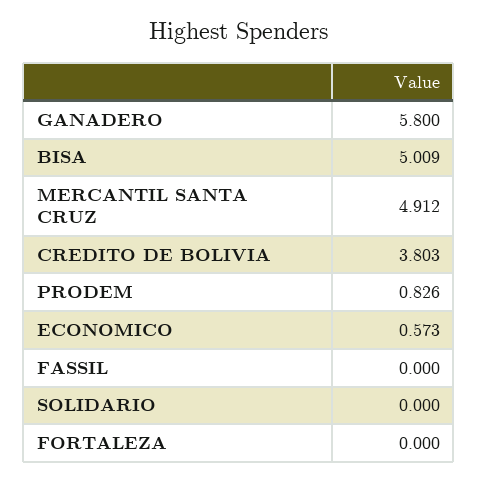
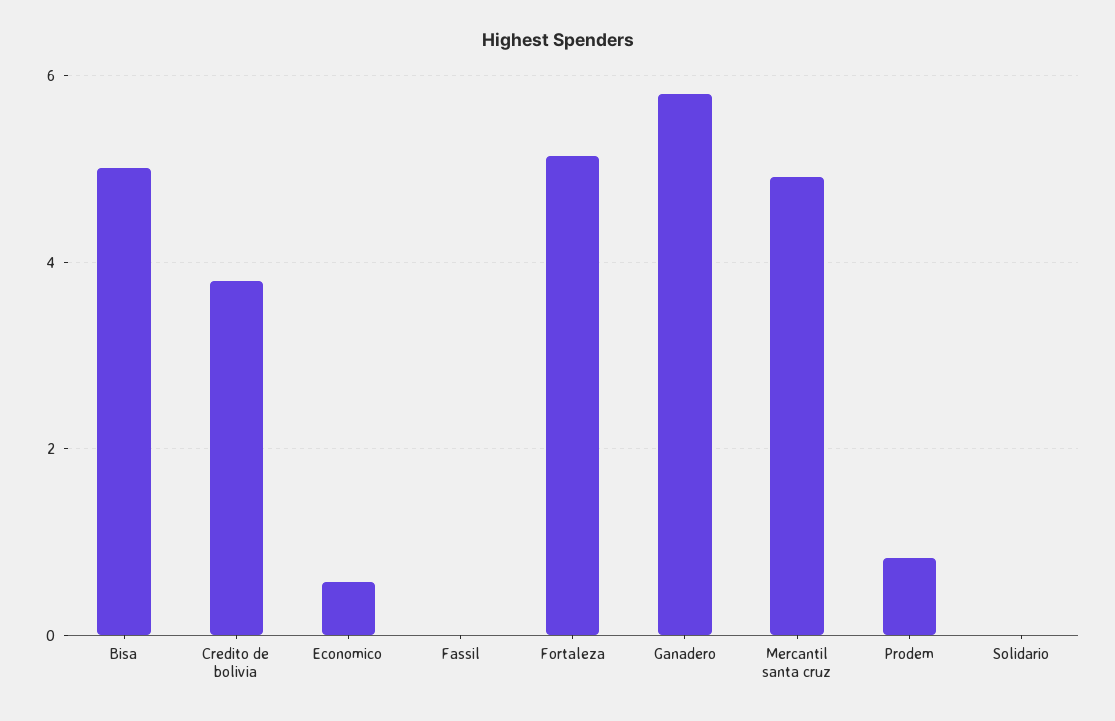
  {
    "GANADERO": 5.8,
    "BISA": 5.009,
    "MERCANTIL SANTA CRUZ": 4.912,
    "CREDITO DE BOLIVIA": 3.803,
    "PRODEM": 0.826,
    "ECONOMICO": 0.573,
    "FASSIL": 0,
    "SOLIDARIO": 0,
-   "FORTALEZA": 0
+   "FORTALEZA": 5.2
  }

